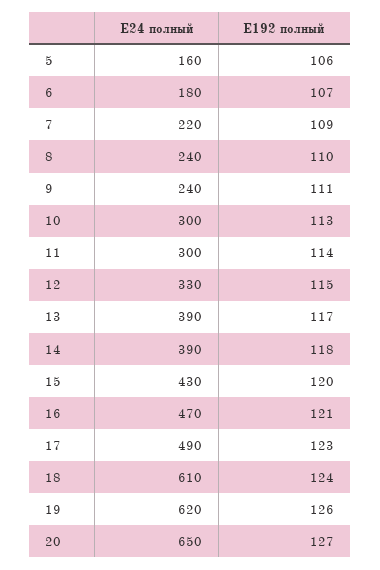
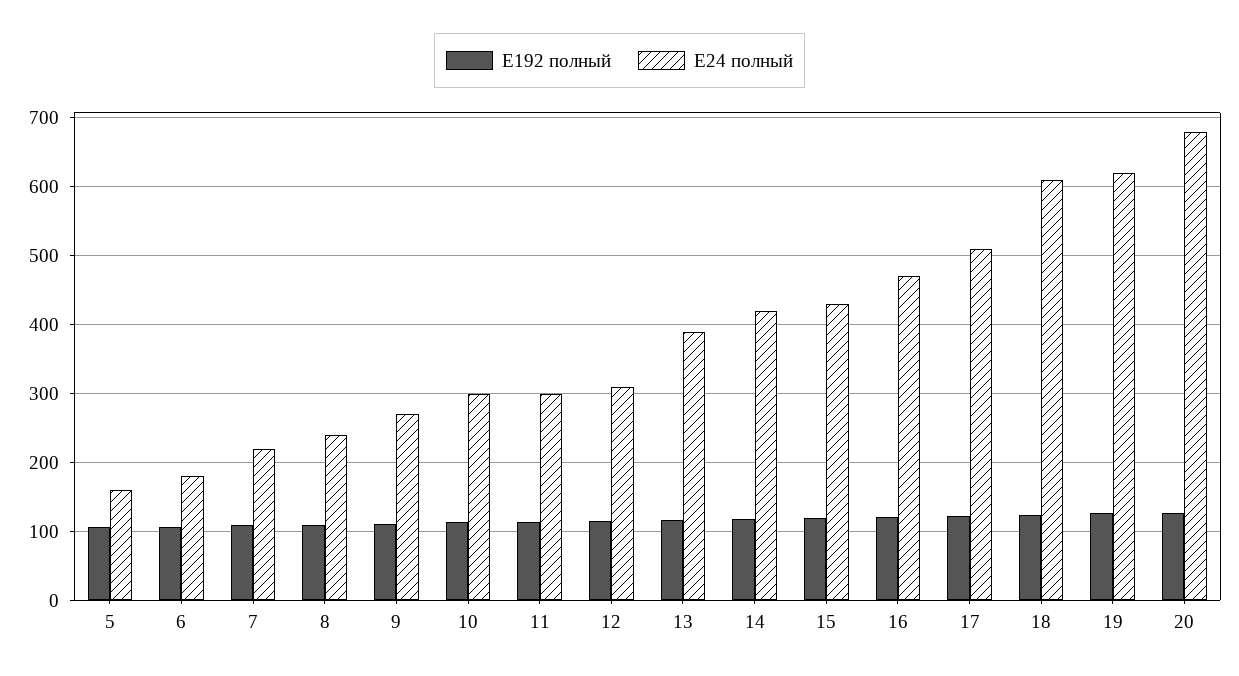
  {
    "E24 полный": {
      "5": 160,
      "6": 180,
      "7": 220,
      "8": 240,
-     "9": 240,
+     "9": 270,
      "10": 300,
      "11": 300,
-     "12": 330,
+     "12": 310,
      "13": 390,
-     "14": 390,
+     "14": 420,
      "15": 430,
      "16": 470,
-     "17": 490,
+     "17": 510,
      "18": 610,
      "19": 620,
-     "20": 650
+     "20": 680
    },
    "E192 полный": {
      "5": 106,
      "6": 107,
      "7": 109,
      "8": 110,
      "9": 111,
      "10": 113,
      "11": 114,
      "12": 115,
      "13": 117,
      "14": 118,
      "15": 120,
      "16": 121,
      "17": 123,
      "18": 124,
      "19": 126,
      "20": 127
    }
  }

